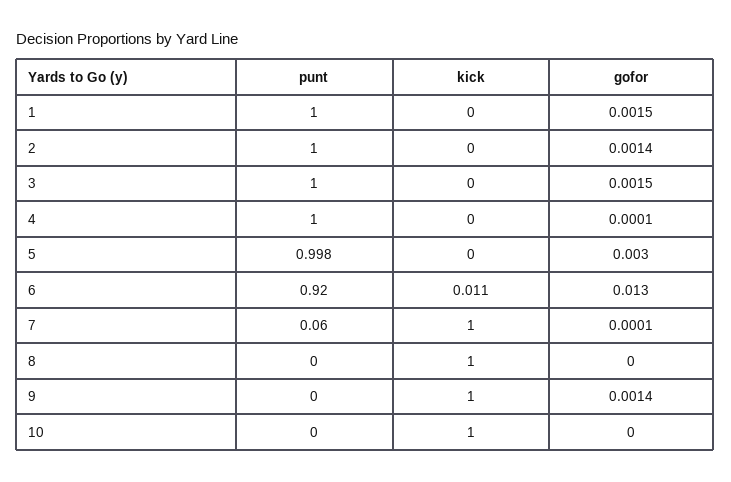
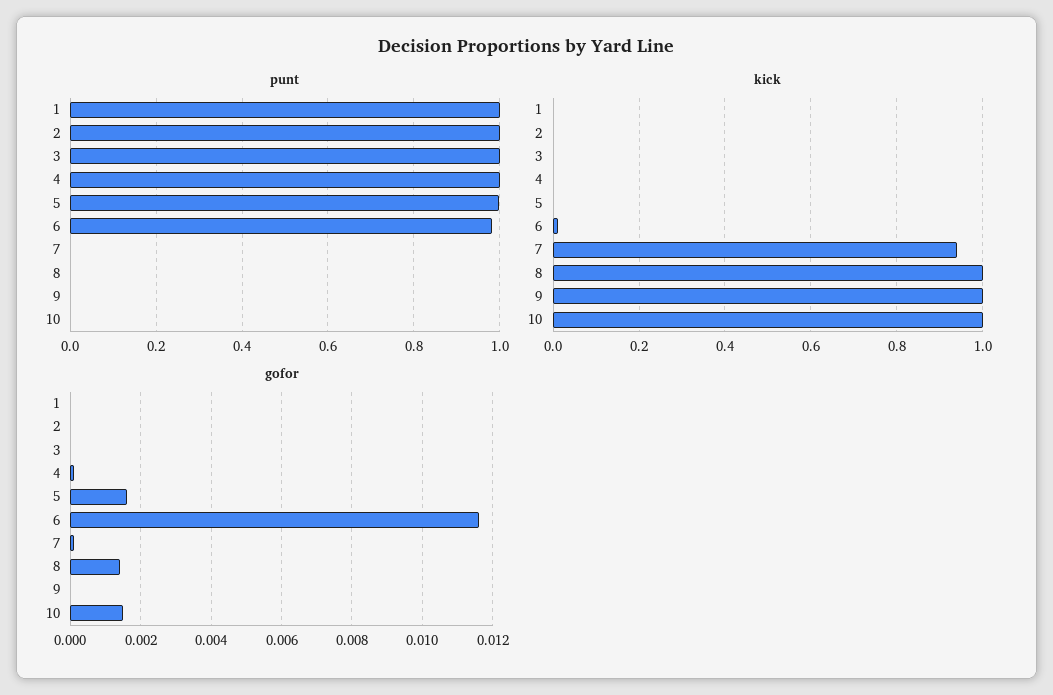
  {
    "punt": {
      "1": 1,
      "2": 1,
      "3": 1,
      "4": 1,
      "5": 0.998,
-     "6": 0.92,
+     "6": 0.98,
-     "7": 0.06,
+     "7": 0,
      "8": 0,
      "9": 0,
      "10": 0
    },
    "kick": {
      "1": 0,
      "2": 0,
      "3": 0,
      "4": 0,
      "5": 0,
      "6": 0.011,
-     "7": 1,
+     "7": 0.94,
      "8": 1,
      "9": 1,
      "10": 1
    },
    "gofor": {
-     "1": 0.0015,
+     "1": 0,
-     "2": 0.0014,
+     "2": 0,
-     "3": 0.0015,
+     "3": 0,
      "4": 0.0001,
-     "5": 0.003,
+     "5": 0.0015,
-     "6": 0.013,
+     "6": 0.0115,
      "7": 0.0001,
-     "8": 0,
+     "8": 0.0015,
-     "9": 0.0014,
+     "9": 0,
-     "10": 0
+     "10": 0.0015
    }
  }

